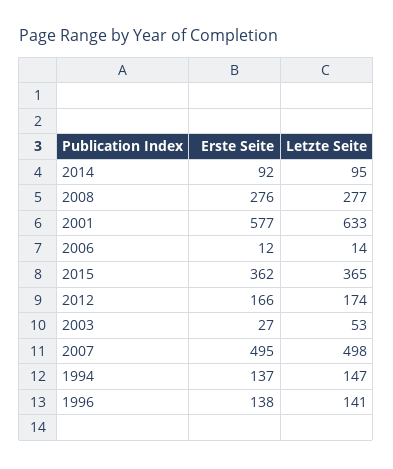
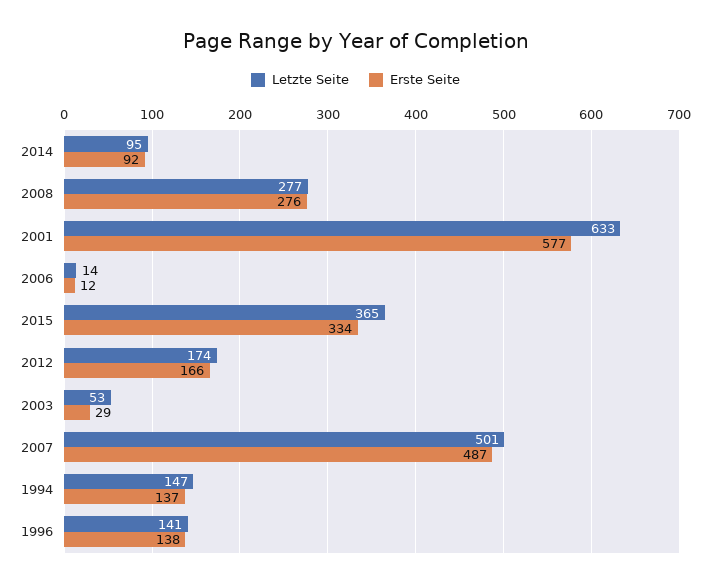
  {
    "Erste Seite": {
      "2014": 92,
      "2008": 276,
      "2001": 577,
      "2006": 12,
-     "2015": 362,
+     "2015": 334,
      "2012": 166,
-     "2003": 27,
+     "2003": 29,
-     "2007": 495,
+     "2007": 487,
      "1994": 137,
      "1996": 138
    },
    "Letzte Seite": {
      "2014": 95,
      "2008": 277,
      "2001": 633,
      "2006": 14,
      "2015": 365,
      "2012": 174,
      "2003": 53,
-     "2007": 498,
+     "2007": 501,
      "1994": 147,
      "1996": 141
    }
  }

